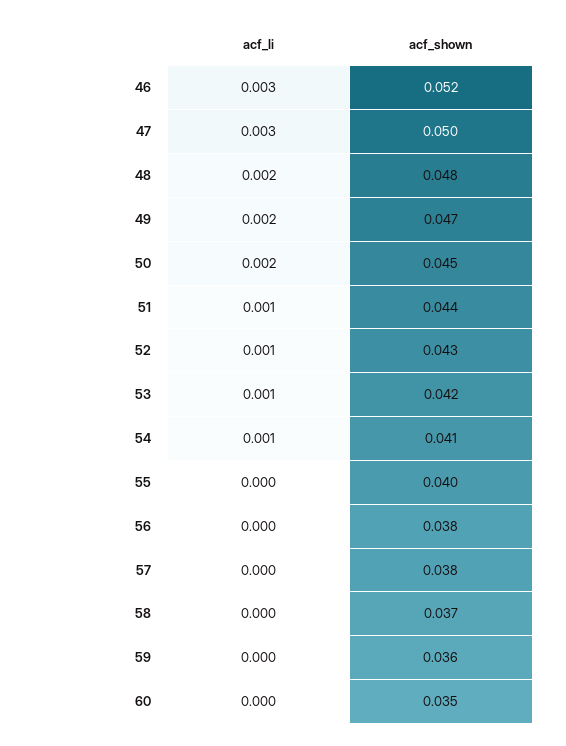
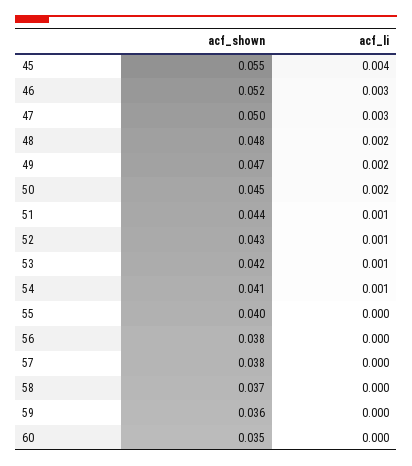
  {
    "acf_li": {
      "46": 0.003,
      "47": 0.003,
      "48": 0.002,
      "49": 0.002,
      "50": 0.002,
      "51": 0.001,
      "52": 0.001,
      "53": 0.001,
      "54": 0.001,
      "55": 0,
      "56": 0,
      "57": 0,
      "58": 0,
      "59": 0,
-     "60": 0
+     "60": 0,
+     "45": 0.004
    },
    "acf_shown": {
      "46": 0.052,
      "47": 0.05,
      "48": 0.048,
      "49": 0.047,
      "50": 0.045,
      "51": 0.044,
      "52": 0.043,
      "53": 0.042,
      "54": 0.041,
      "55": 0.04,
      "56": 0.038,
      "57": 0.038,
      "58": 0.037,
      "59": 0.036,
-     "60": 0.035
+     "60": 0.035,
+     "45": 0.055
    }
  }

